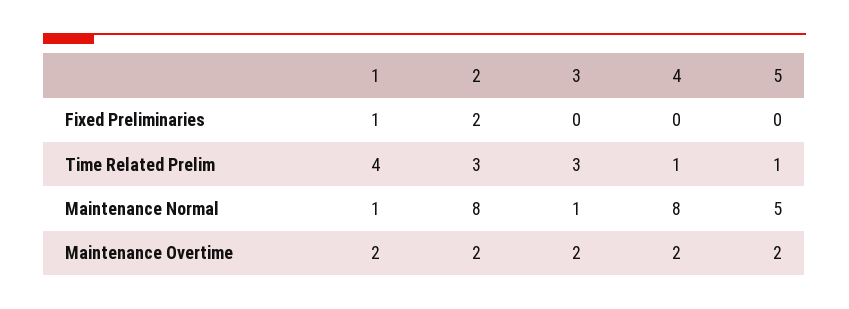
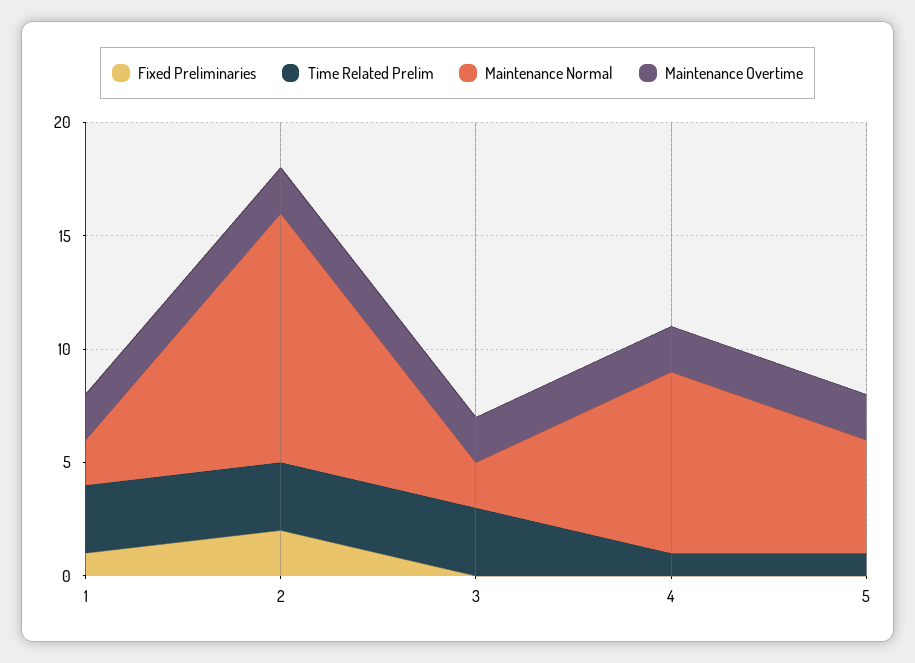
  {
    "Fixed Preliminaries": {
      "1": 1,
      "2": 2,
      "3": 0,
      "4": 0,
      "5": 0
    },
    "Time Related Prelim": {
-     "1": 4,
+     "1": 3,
      "2": 3,
      "3": 3,
      "4": 1,
      "5": 1
    },
    "Maintenance Normal": {
-     "1": 1,
+     "1": 2,
-     "2": 8,
+     "2": 11,
-     "3": 1,
+     "3": 2,
      "4": 8,
      "5": 5
    },
    "Maintenance Overtime": {
      "1": 2,
      "2": 2,
      "3": 2,
      "4": 2,
      "5": 2
    }
  }

